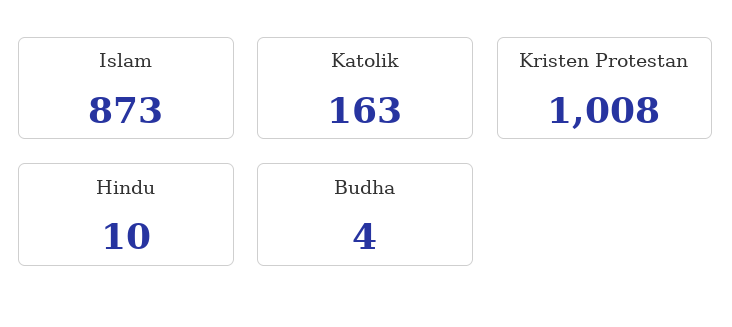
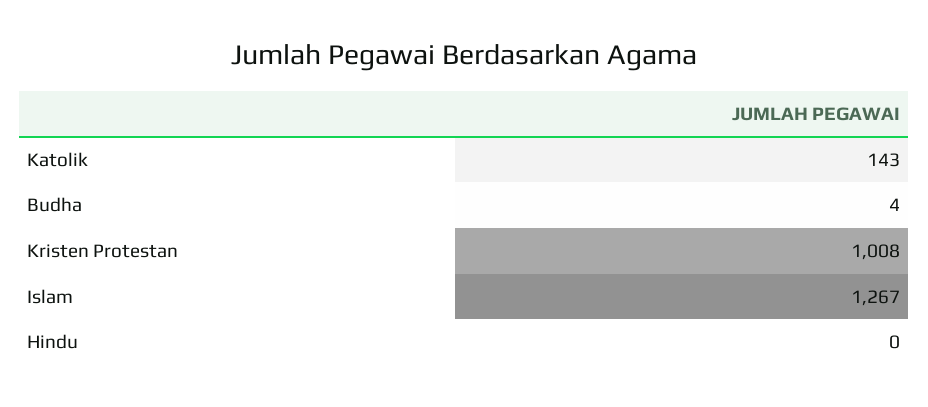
  {
-   "Islam": 873,
+   "Islam": 1267,
-   "Katolik": 163,
+   "Katolik": 143,
    "Kristen Protestan": 1008,
-   "Hindu": 10,
+   "Hindu": 0,
    "Budha": 4
  }

